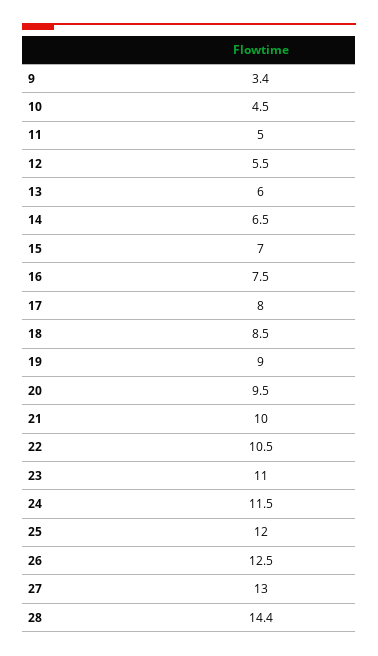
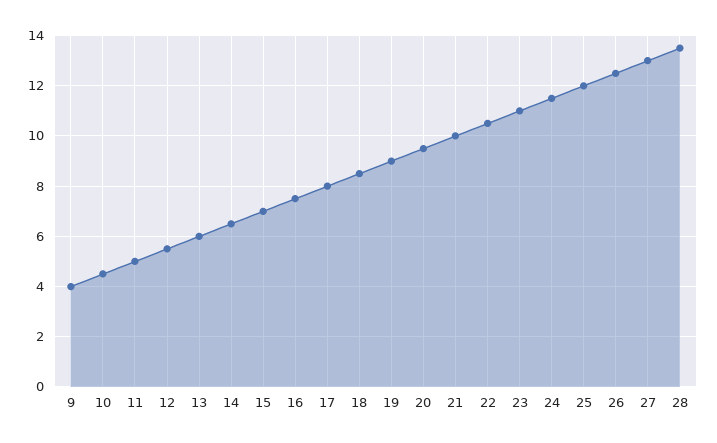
  {
-   "9": 3.4,
+   "9": 4,
    "10": 4.5,
    "11": 5,
    "12": 5.5,
    "13": 6,
    "14": 6.5,
    "15": 7,
    "16": 7.5,
    "17": 8,
    "18": 8.5,
    "19": 9,
    "20": 9.5,
    "21": 10,
    "22": 10.5,
    "23": 11,
    "24": 11.5,
    "25": 12,
    "26": 12.5,
    "27": 13,
-   "28": 14.4
+   "28": 13.5
  }

